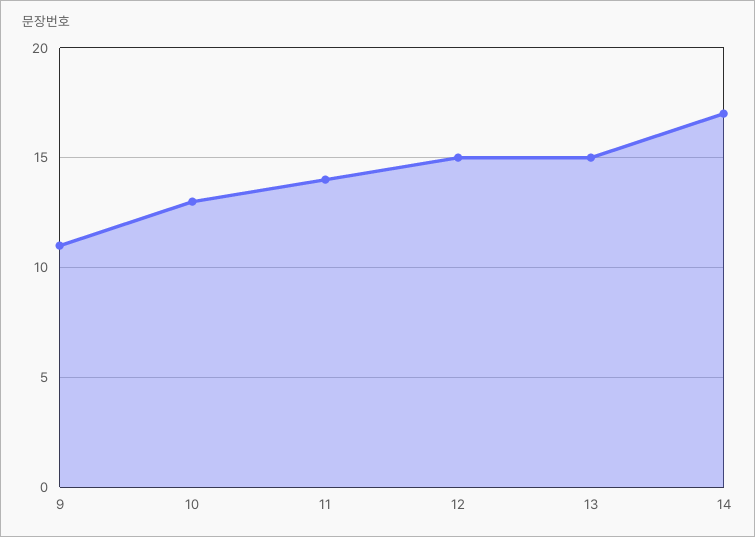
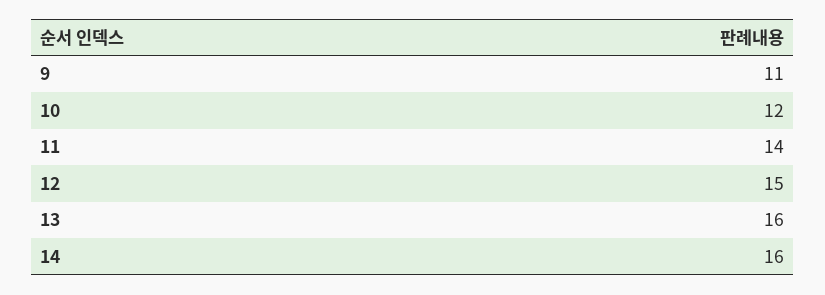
  {
    "9": 11,
-   "10": 13,
+   "10": 12,
    "11": 14,
    "12": 15,
-   "13": 15,
+   "13": 16,
-   "14": 17
+   "14": 16
  }

